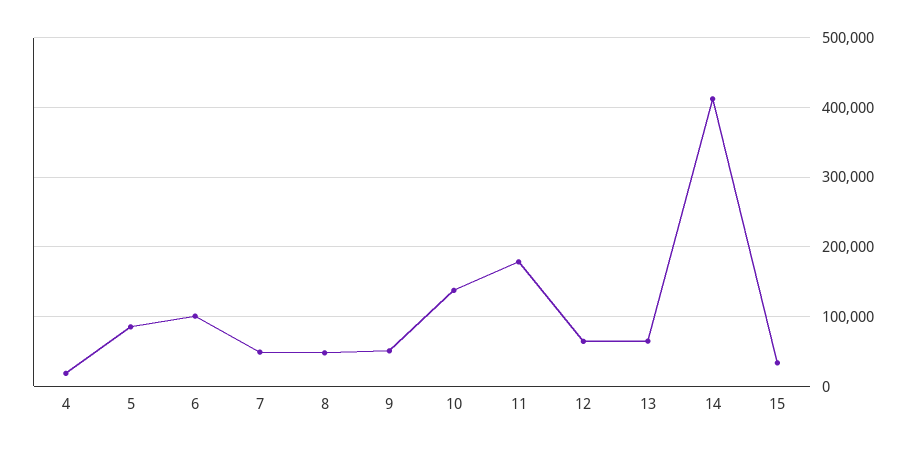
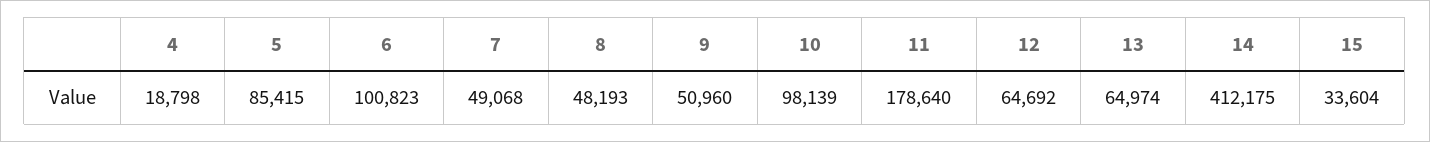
  {
    "4": 18798,
    "5": 85415,
    "6": 100823,
    "7": 49068,
    "8": 48193,
    "9": 50960,
-   "10": 140000,
+   "10": 98139,
    "11": 178640,
    "12": 64692,
    "13": 64974,
    "14": 412175,
    "15": 33604
  }

